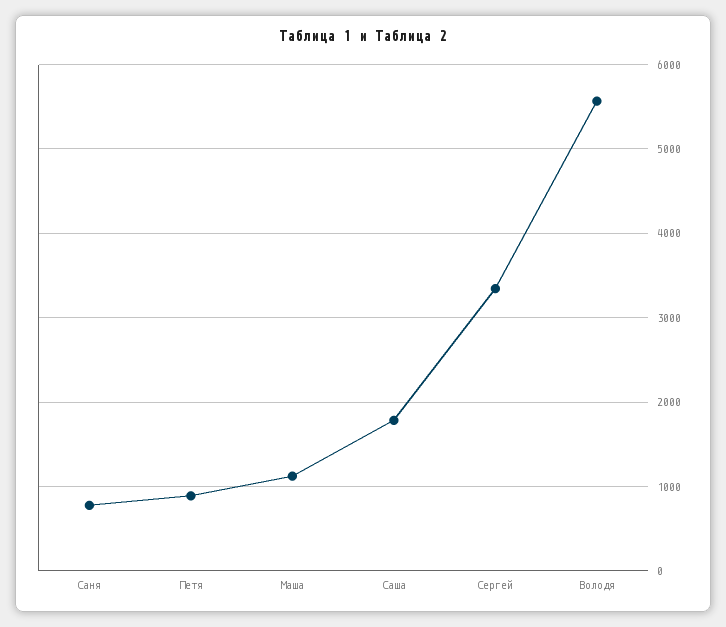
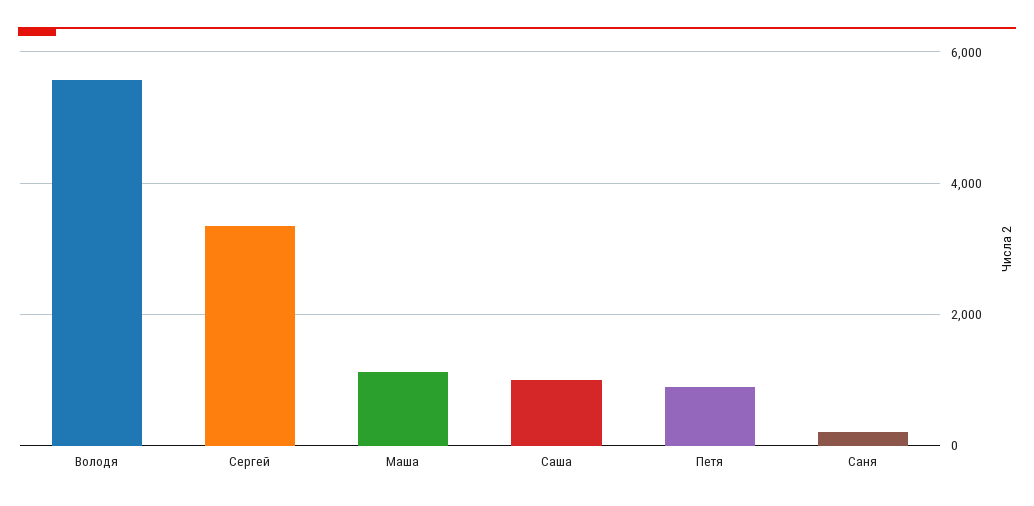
  {
-   "Саня": 800,
+   "Саня": 200,
    "Петя": 900,
    "Маша": 1100,
-   "Саша": 1800,
+   "Саша": 1000,
    "Сергей": 3300,
    "Володя": 5600
  }

